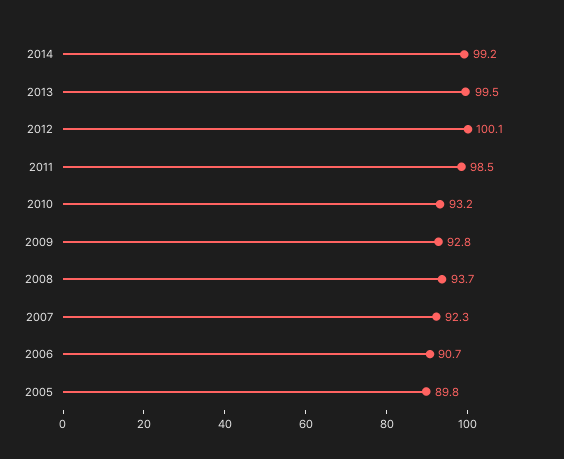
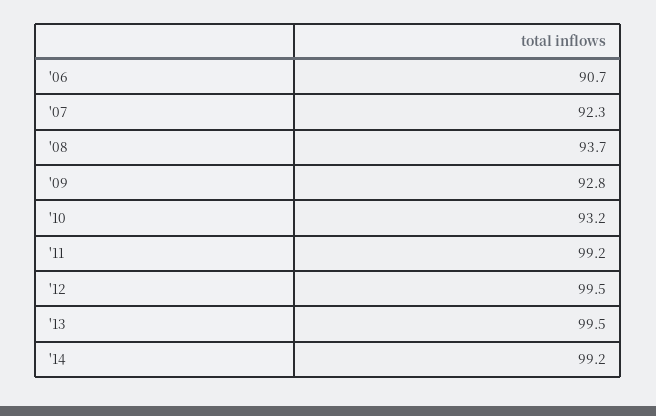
  {
    "2014": 99.2,
    "2013": 99.5,
-   "2012": 100.1,
+   "2012": 99.5,
-   "2011": 98.5,
+   "2011": 99.2,
    "2010": 93.2,
    "2009": 92.8,
    "2008": 93.7,
    "2007": 92.3,
-   "2006": 90.7,
+   "2006": 90.7
-   "2005": 89.8
  }

